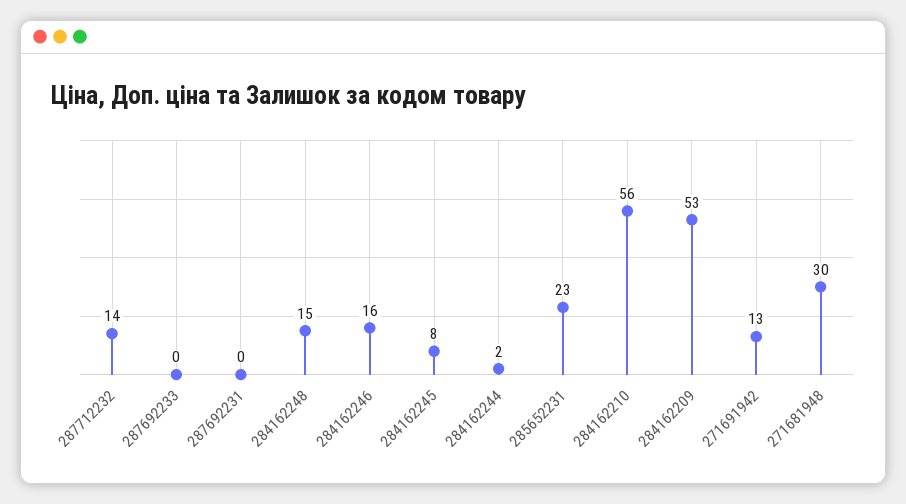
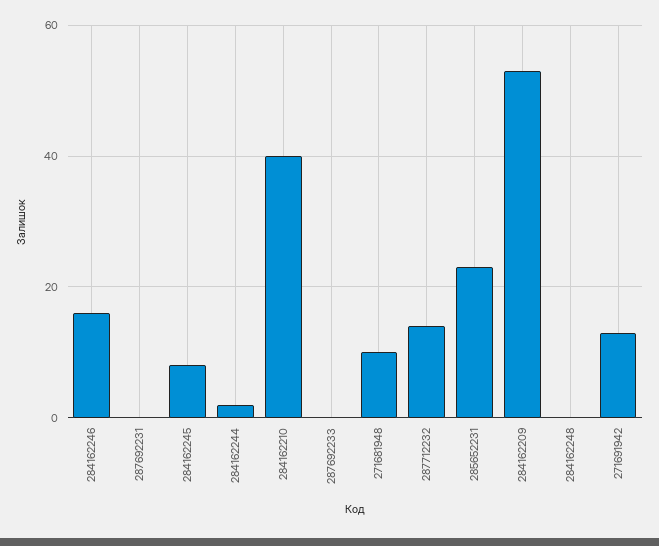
  {
    "287712232": 14,
    "287692233": 0,
    "287692231": 0,
-   "284162248": 15,
+   "284162248": 0,
    "284162246": 16,
    "284162245": 8,
    "284162244": 2,
    "285652231": 23,
-   "284162210": 56,
+   "284162210": 40,
    "284162209": 53,
    "271691942": 13,
-   "271681948": 30
+   "271681948": 10
  }

